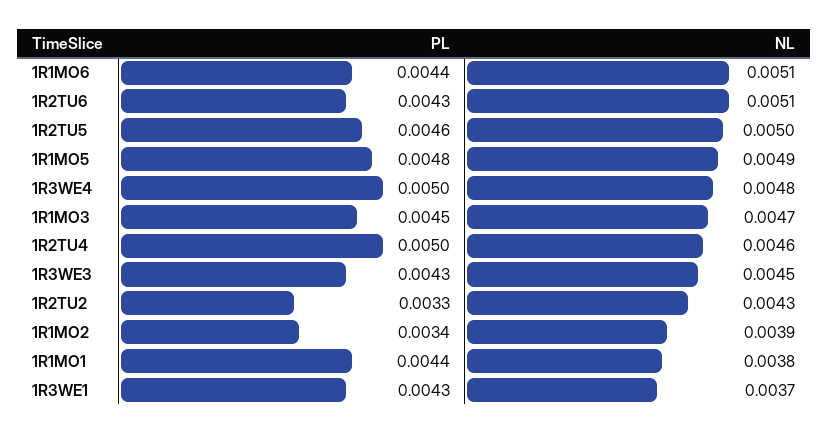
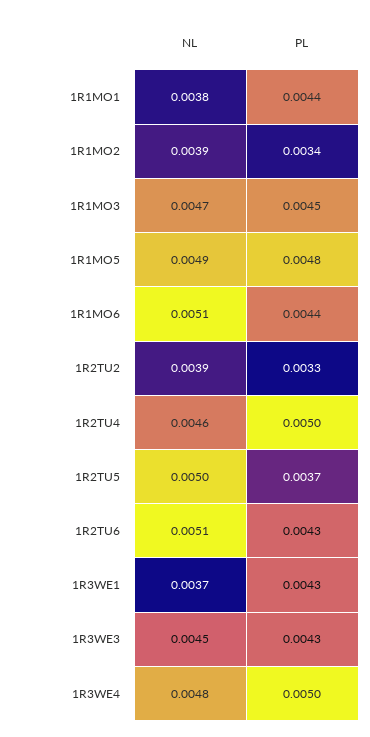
  {
    "PL": {
      "1R1MO6": 0.0044,
      "1R2TU6": 0.0043,
-     "1R2TU5": 0.0046,
+     "1R2TU5": 0.0037,
      "1R1MO5": 0.0048,
      "1R3WE4": 0.005,
      "1R1MO3": 0.0045,
      "1R2TU4": 0.005,
      "1R3WE3": 0.0043,
      "1R2TU2": 0.0033,
      "1R1MO2": 0.0034,
      "1R1MO1": 0.0044,
      "1R3WE1": 0.0043
    },
    "NL": {
      "1R1MO6": 0.0051,
      "1R2TU6": 0.0051,
      "1R2TU5": 0.005,
      "1R1MO5": 0.0049,
      "1R3WE4": 0.0048,
      "1R1MO3": 0.0047,
      "1R2TU4": 0.0046,
      "1R3WE3": 0.0045,
-     "1R2TU2": 0.0043,
+     "1R2TU2": 0.0039,
      "1R1MO2": 0.0039,
      "1R1MO1": 0.0038,
      "1R3WE1": 0.0037
    }
  }

